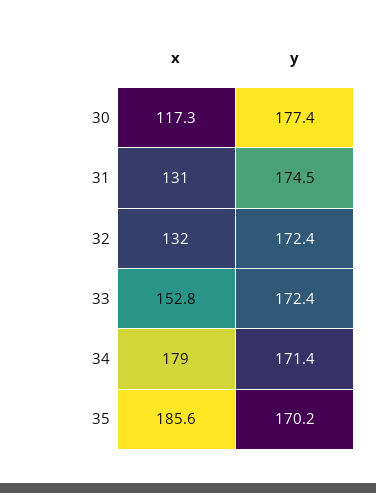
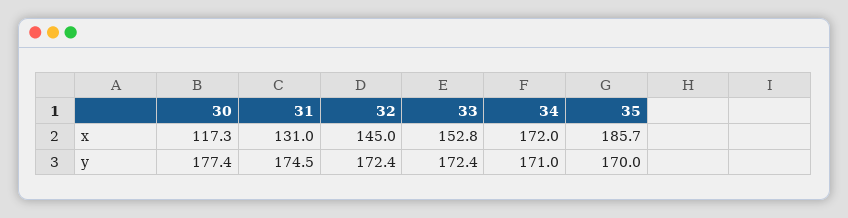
  {
    "x": {
      "30": 117.3,
      "31": 131,
-     "32": 132,
+     "32": 145,
      "33": 152.8,
-     "34": 179,
+     "34": 172,
-     "35": 185.6
+     "35": 185.7
    },
    "y": {
      "30": 177.4,
      "31": 174.5,
      "32": 172.4,
      "33": 172.4,
-     "34": 171.4,
+     "34": 171,
-     "35": 170.2
+     "35": 170
    }
  }

